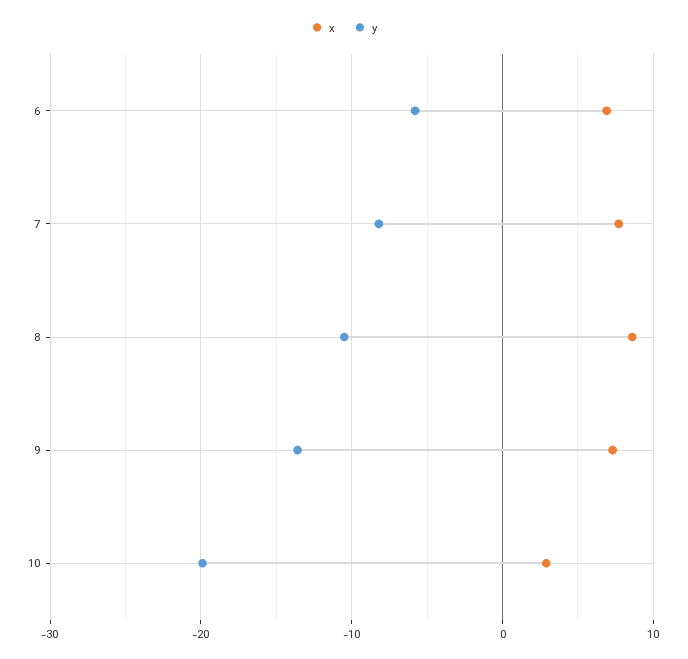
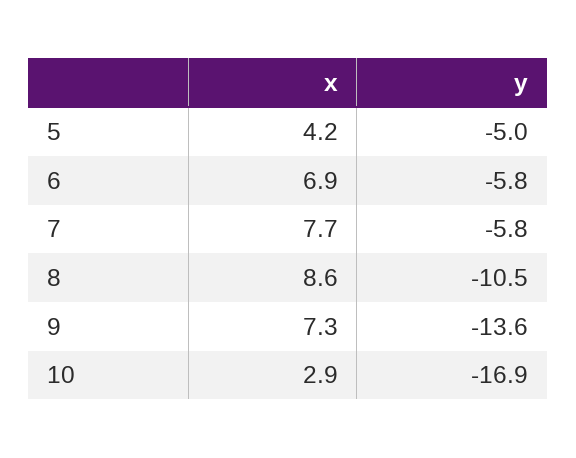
  {
    "x": {
      "6": 6.9,
      "7": 7.7,
      "8": 8.6,
      "9": 7.3,
-     "10": 2.9
+     "10": 2.9,
+     "5": 4.2
    },
    "y": {
      "6": -5.8,
-     "7": -8,
+     "7": -5.8,
      "8": -10.5,
      "9": -13.6,
-     "10": -20
+     "10": -16.9,
+     "5": -5
    }
  }

